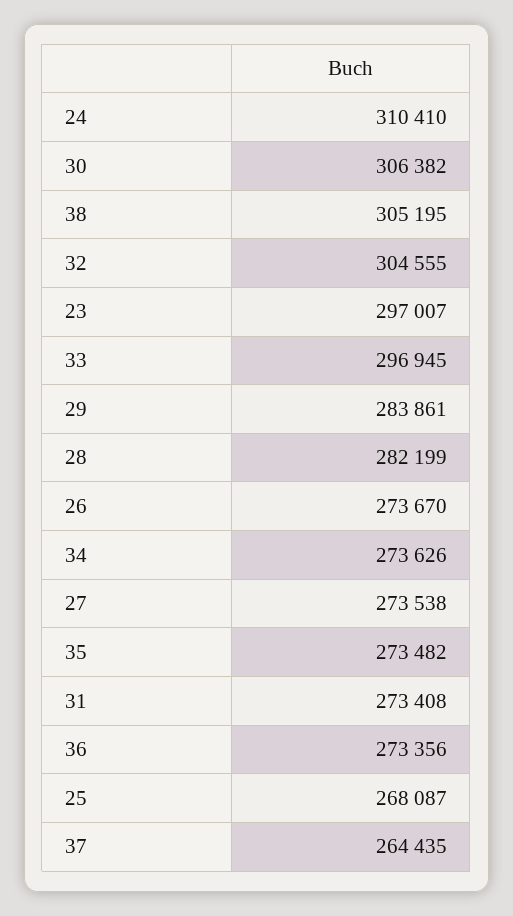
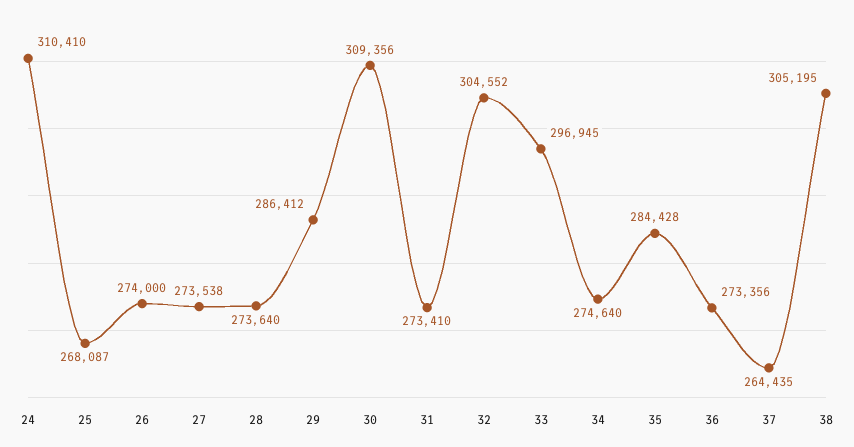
  {
    "24": 310410,
-   "30": 306382,
+   "30": 309356,
    "38": 305195,
-   "32": 304555,
+   "32": 304552,
-   "23": 297007,
    "33": 296945,
-   "29": 283861,
+   "29": 286412,
-   "28": 282199,
+   "28": 273640,
-   "26": 273670,
+   "26": 274000,
-   "34": 273626,
+   "34": 274640,
    "27": 273538,
-   "35": 273482,
+   "35": 284428,
-   "31": 273408,
+   "31": 273410,
    "36": 273356,
    "25": 268087,
    "37": 264435
  }

